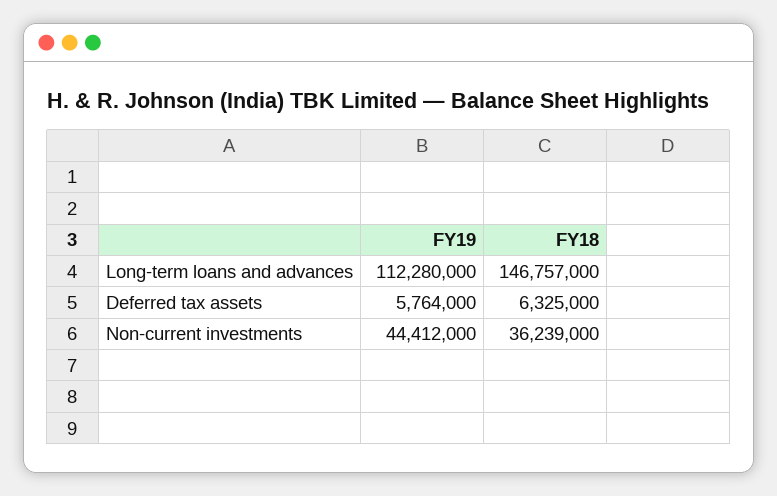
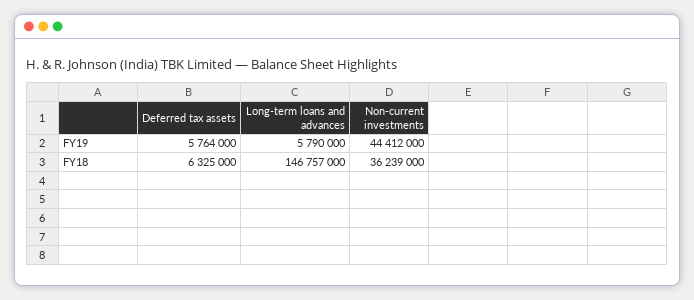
  {
    "FY19": {
-     "Long-term loans and advances": 112280000,
+     "Long-term loans and advances": 5790000,
      "Deferred tax assets": 5764000,
      "Non-current investments": 44412000
    },
    "FY18": {
      "Long-term loans and advances": 146757000,
      "Deferred tax assets": 6325000,
      "Non-current investments": 36239000
    }
  }

